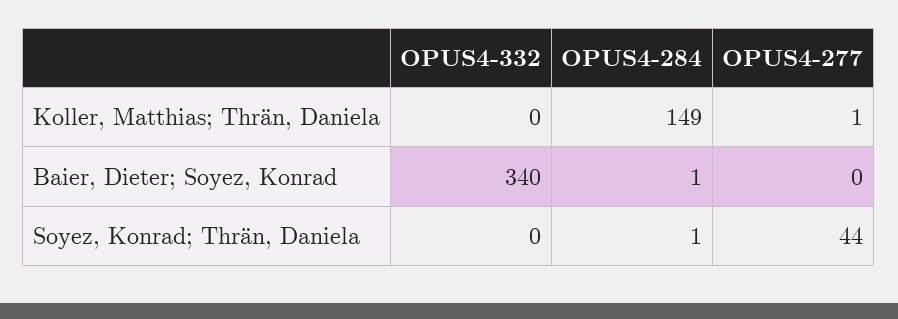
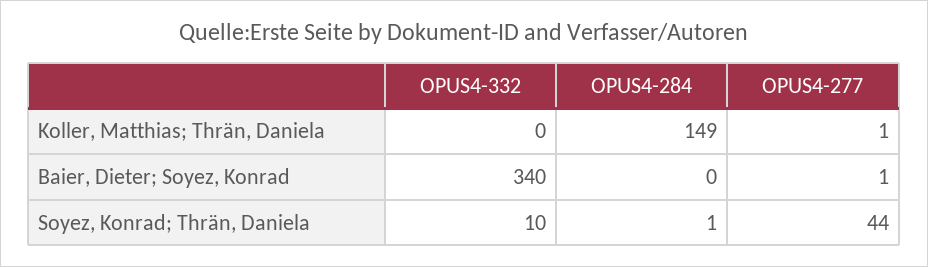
  {
    "OPUS4-332": {
      "Koller, Matthias; Thrän, Daniela": 0,
      "Baier, Dieter; Soyez, Konrad": 340,
-     "Soyez, Konrad; Thrän, Daniela": 0
+     "Soyez, Konrad; Thrän, Daniela": 10
    },
    "OPUS4-284": {
      "Koller, Matthias; Thrän, Daniela": 149,
-     "Baier, Dieter; Soyez, Konrad": 1,
+     "Baier, Dieter; Soyez, Konrad": 0,
      "Soyez, Konrad; Thrän, Daniela": 1
    },
    "OPUS4-277": {
      "Koller, Matthias; Thrän, Daniela": 1,
-     "Baier, Dieter; Soyez, Konrad": 0,
+     "Baier, Dieter; Soyez, Konrad": 1,
      "Soyez, Konrad; Thrän, Daniela": 44
    }
  }

